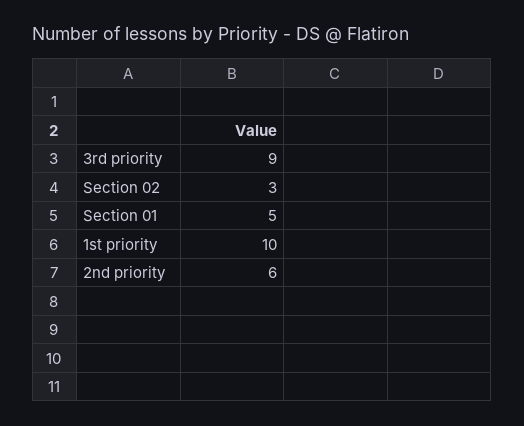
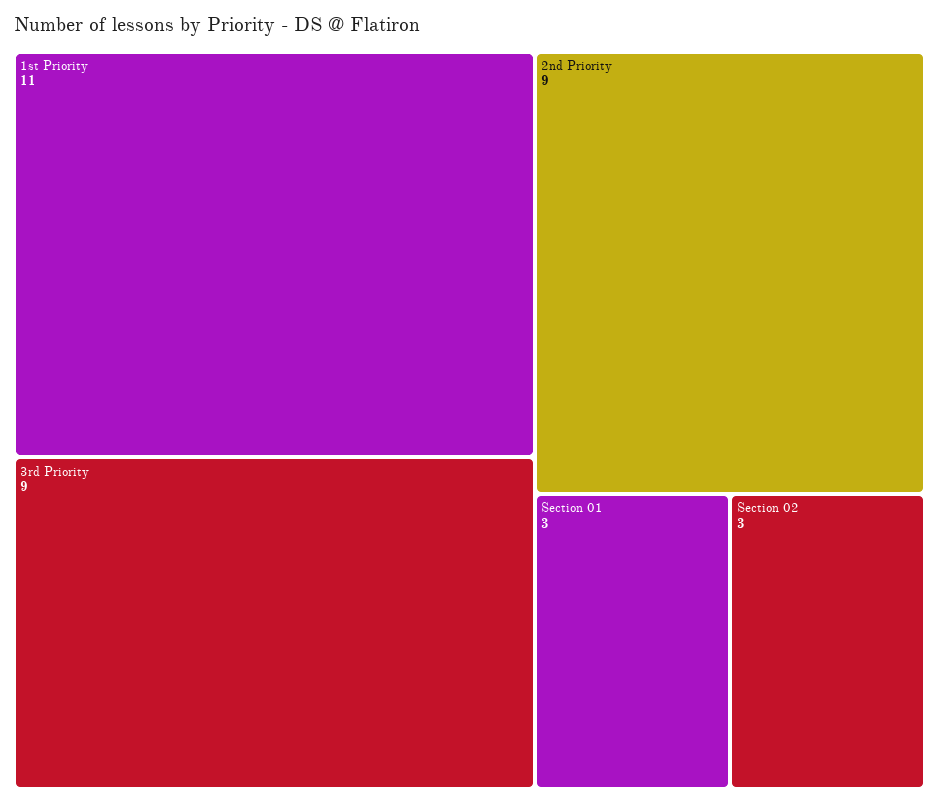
  {
    "3rd priority": 9,
    "Section 02": 3,
-   "Section 01": 5,
+   "Section 01": 3,
-   "1st priority": 10,
+   "1st priority": 11,
-   "2nd priority": 6
+   "2nd priority": 9
  }

